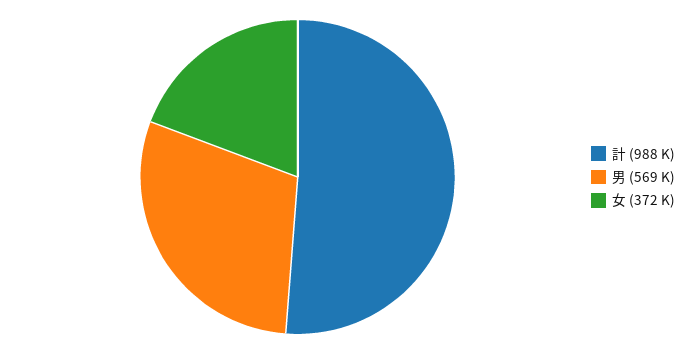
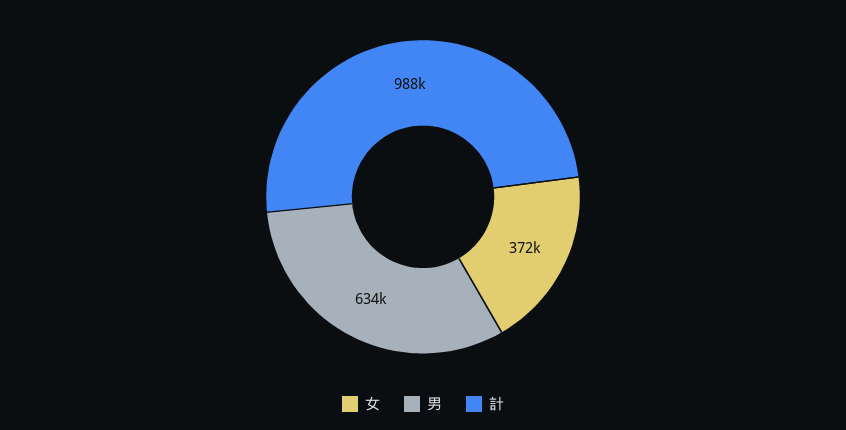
  {
    "計": 988000,
-   "男": 569000,
+   "男": 634000,
    "女": 372000
  }

